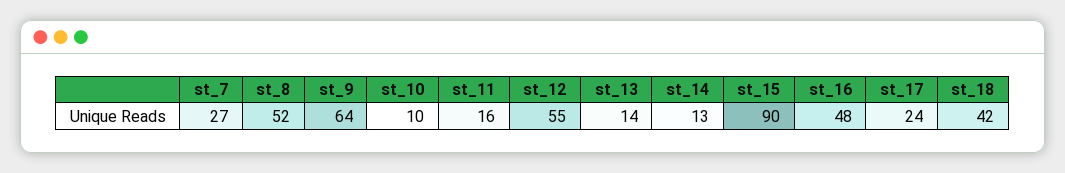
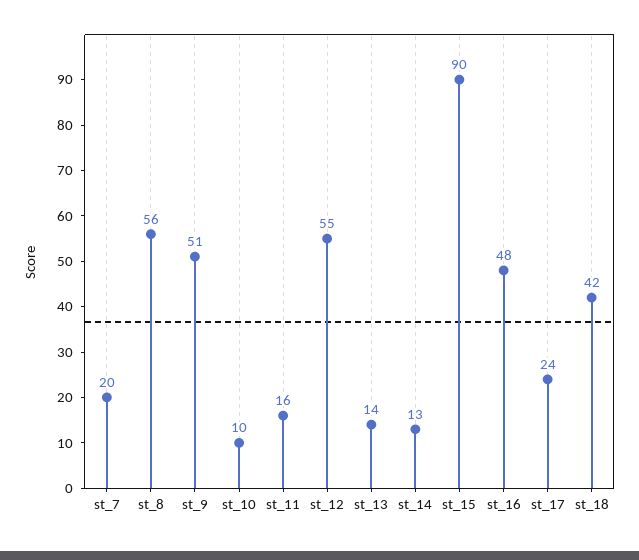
  {
-   "st_7": 27,
+   "st_7": 20,
-   "st_8": 52,
+   "st_8": 56,
-   "st_9": 64,
+   "st_9": 51,
    "st_10": 10,
    "st_11": 16,
    "st_12": 55,
    "st_13": 14,
    "st_14": 13,
    "st_15": 90,
    "st_16": 48,
    "st_17": 24,
    "st_18": 42
  }

